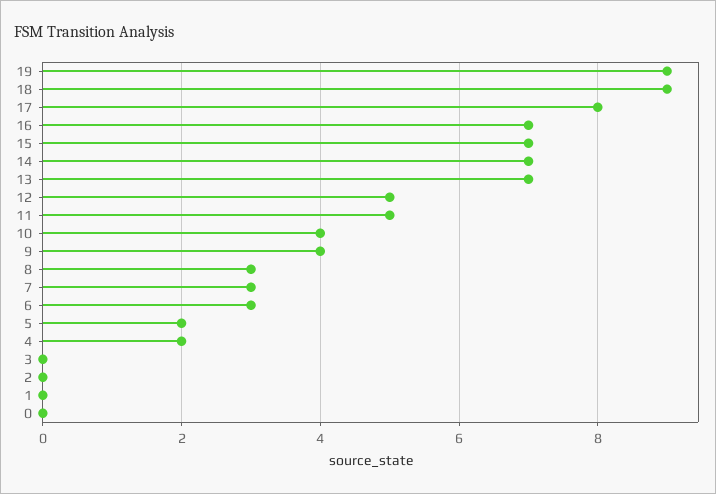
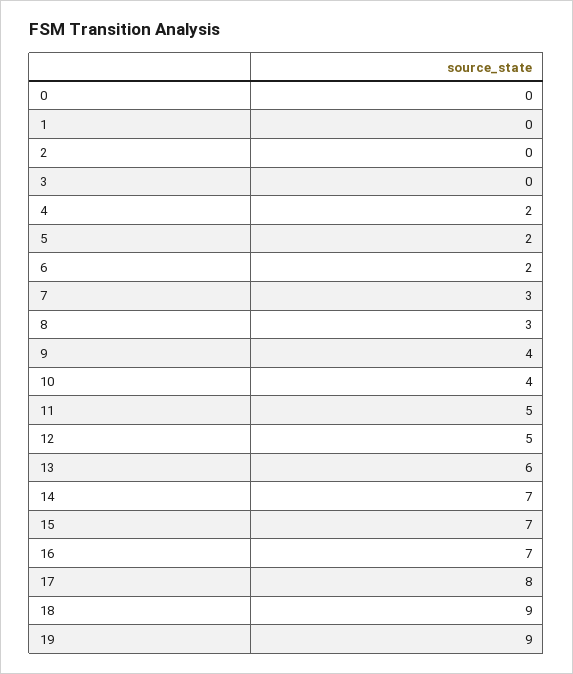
  {
    "19": 9,
    "18": 9,
    "17": 8,
    "16": 7,
    "15": 7,
    "14": 7,
-   "13": 7,
+   "13": 6,
    "12": 5,
    "11": 5,
    "10": 4,
    "9": 4,
    "8": 3,
    "7": 3,
-   "6": 3,
+   "6": 2,
    "5": 2,
    "4": 2,
    "3": 0,
    "2": 0,
    "1": 0,
    "0": 0
  }

